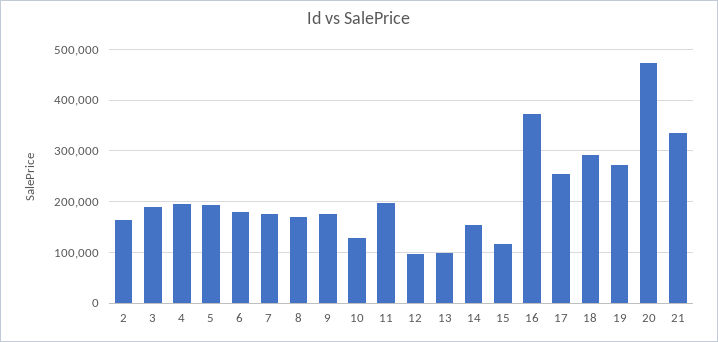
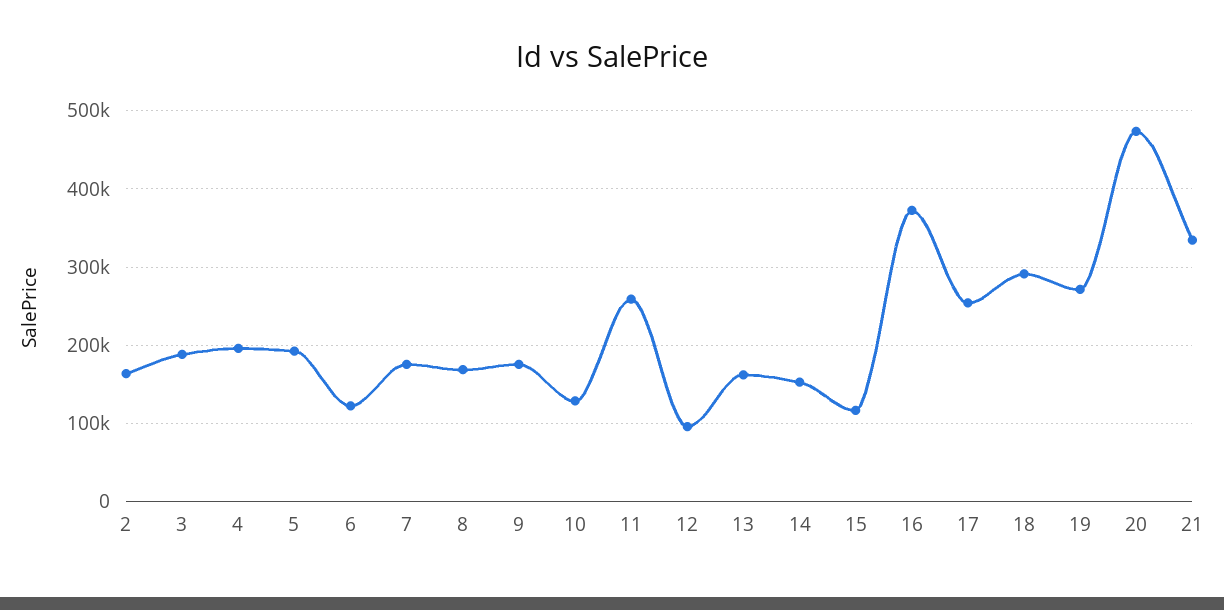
  {
    "2": 160000,
    "3": 190000,
    "4": 200000,
    "5": 190000,
-   "6": 180000,
+   "6": 120000,
    "7": 180000,
    "8": 170000,
    "9": 180000,
    "10": 130000,
-   "11": 200000,
+   "11": 260000,
    "12": 100000,
-   "13": 100000,
+   "13": 160000,
    "14": 150000,
    "15": 120000,
    "16": 370000,
    "17": 250000,
    "18": 290000,
    "19": 270000,
    "20": 470000,
    "21": 330000
  }

